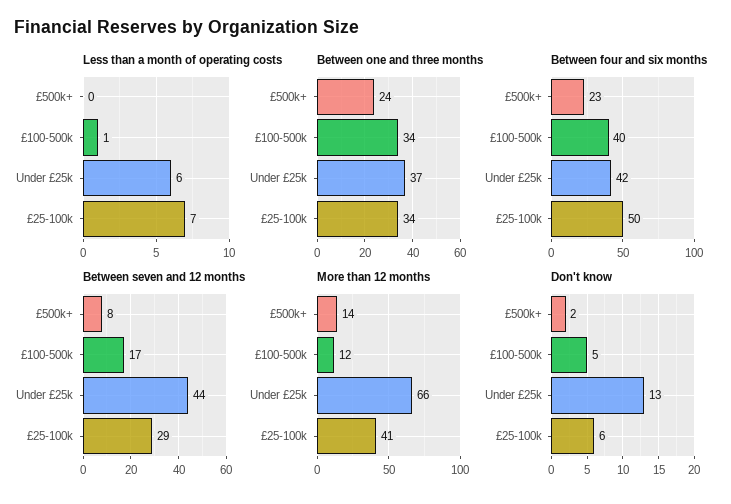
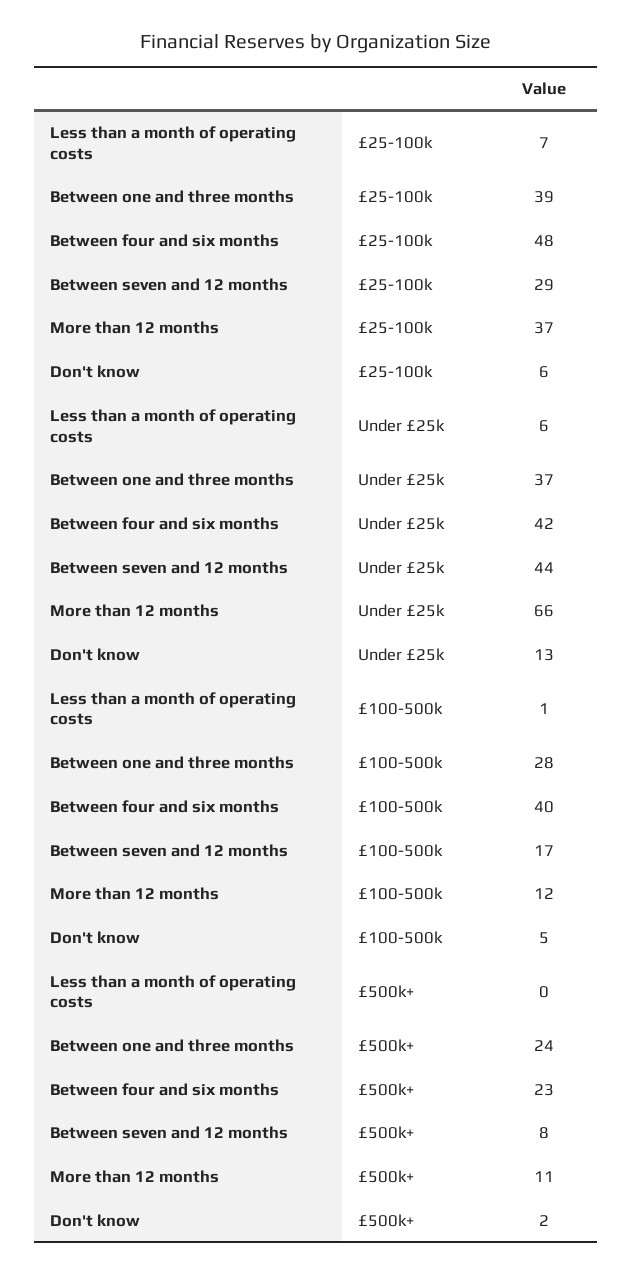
  {
    "Less than a month of operating costs": {
      "£500k+": 0,
      "£100-500k": 1,
      "Under £25k": 6,
      "£25-100k": 7
    },
    "Between one and three months": {
      "£500k+": 24,
-     "£100-500k": 34,
+     "£100-500k": 28,
      "Under £25k": 37,
-     "£25-100k": 34
+     "£25-100k": 39
    },
    "Between four and six months": {
      "£500k+": 23,
      "£100-500k": 40,
      "Under £25k": 42,
-     "£25-100k": 50
+     "£25-100k": 48
    },
    "Between seven and 12 months": {
      "£500k+": 8,
      "£100-500k": 17,
      "Under £25k": 44,
      "£25-100k": 29
    },
    "More than 12 months": {
-     "£500k+": 14,
+     "£500k+": 11,
      "£100-500k": 12,
      "Under £25k": 66,
-     "£25-100k": 41
+     "£25-100k": 37
    },
    "Don't know": {
      "£500k+": 2,
      "£100-500k": 5,
      "Under £25k": 13,
      "£25-100k": 6
    }
  }

